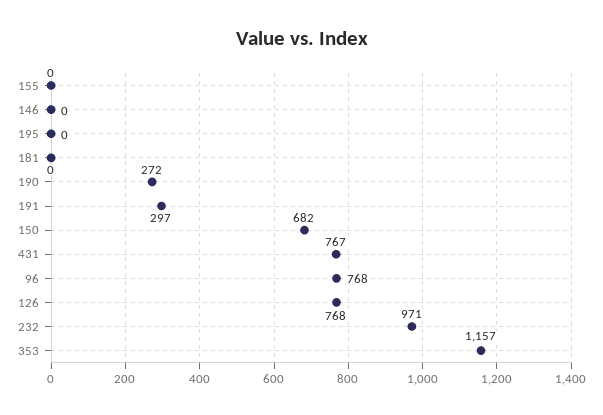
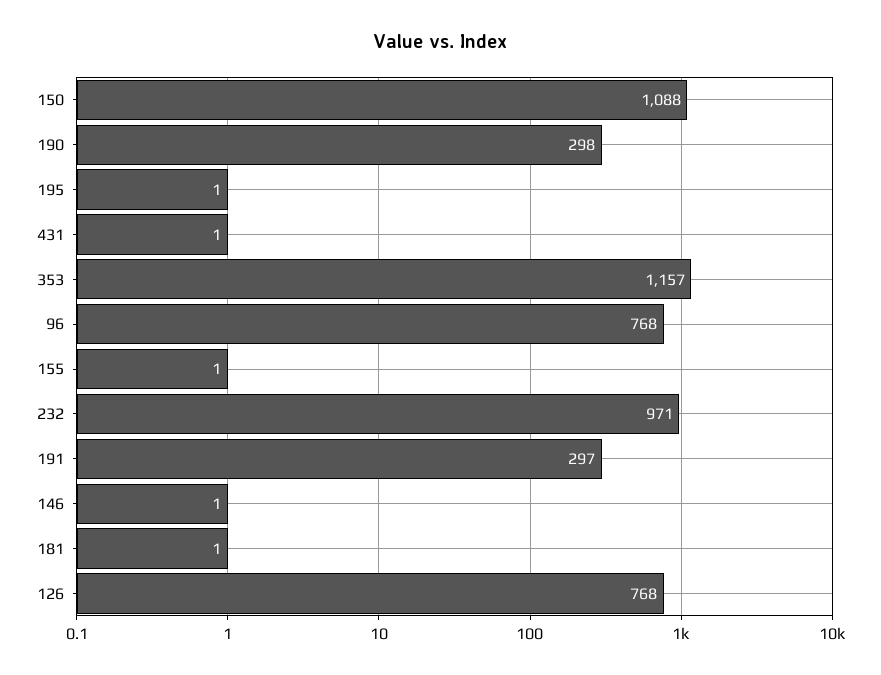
  {
-   "155": 0,
+   "155": 1,
-   "146": 0,
+   "146": 1,
-   "195": 0,
+   "195": 1,
-   "181": 0,
+   "181": 1,
-   "190": 272,
+   "190": 298,
    "191": 297,
-   "150": 682,
+   "150": 1088,
-   "431": 767,
+   "431": 1,
    "96": 768,
    "126": 768,
    "232": 971,
    "353": 1157
  }

